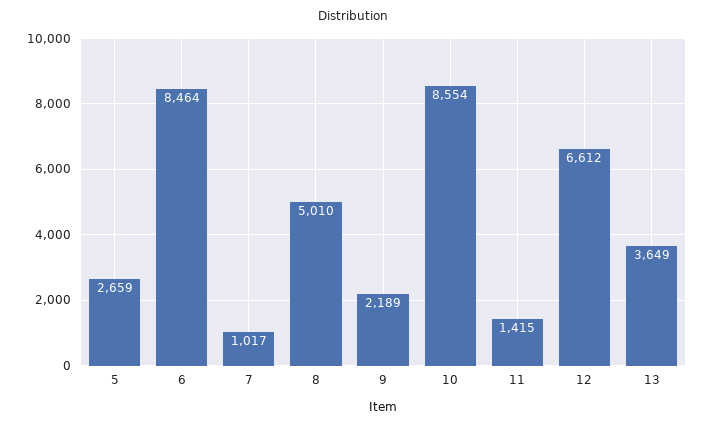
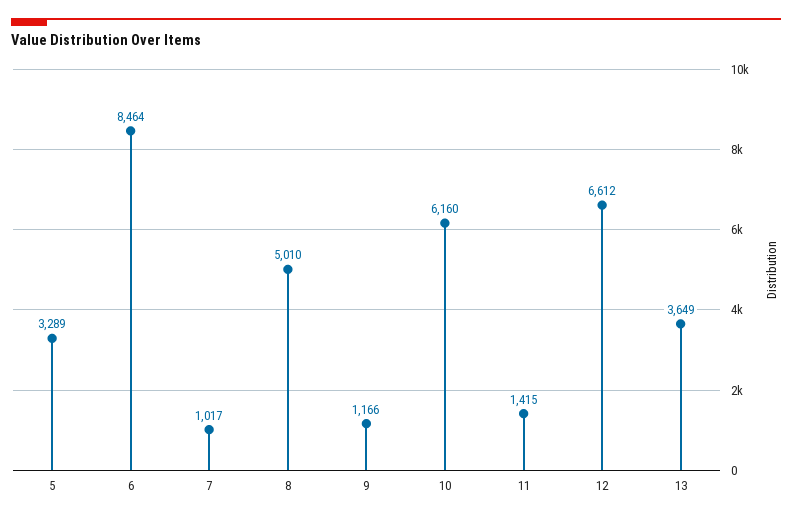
  {
-   "5": 2659,
+   "5": 3289,
    "6": 8464,
    "7": 1017,
    "8": 5010,
-   "9": 2189,
+   "9": 1166,
-   "10": 8554,
+   "10": 6160,
    "11": 1415,
    "12": 6612,
    "13": 3649
  }

